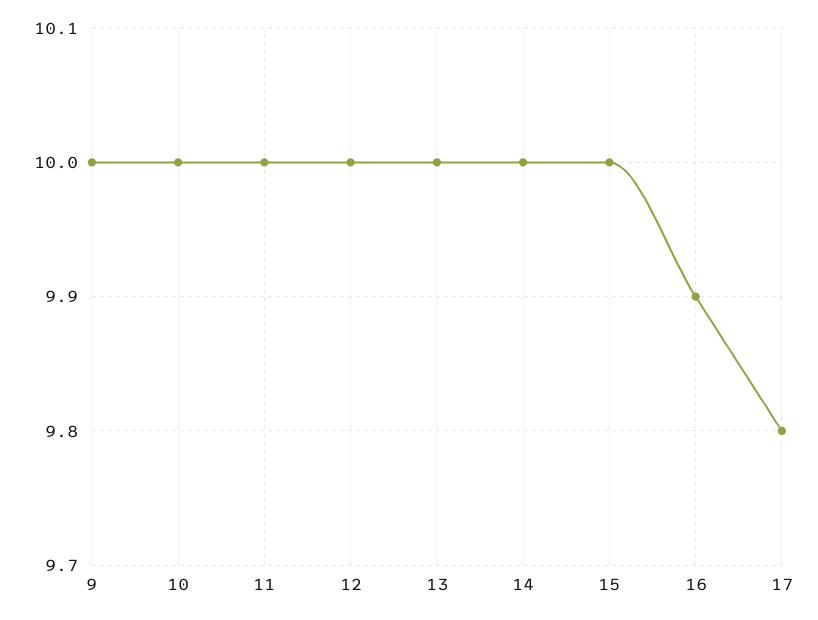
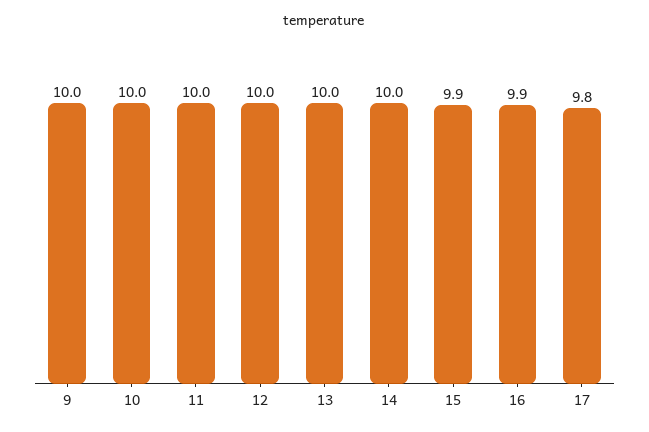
  {
    "9": 10,
    "10": 10,
    "11": 10,
    "12": 10,
    "13": 10,
    "14": 10,
-   "15": 10,
+   "15": 9.9,
    "16": 9.9,
    "17": 9.8
  }

